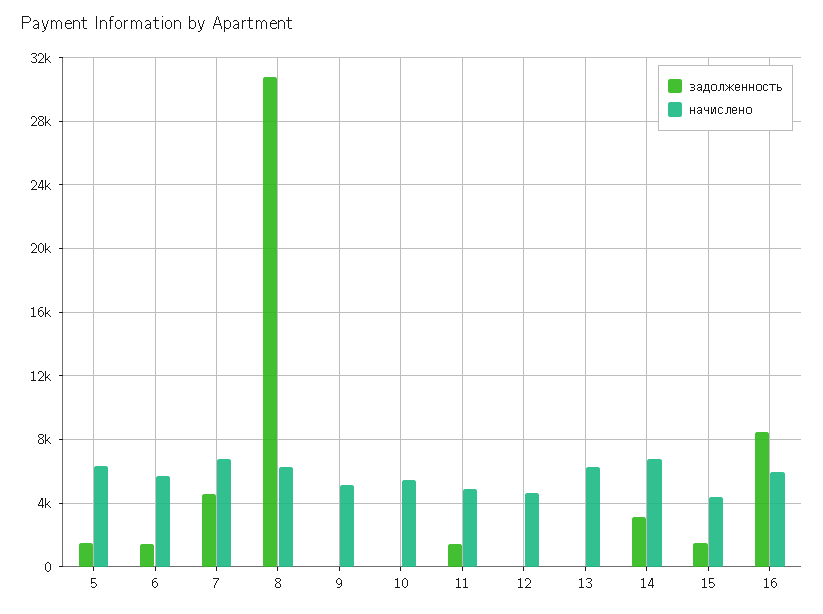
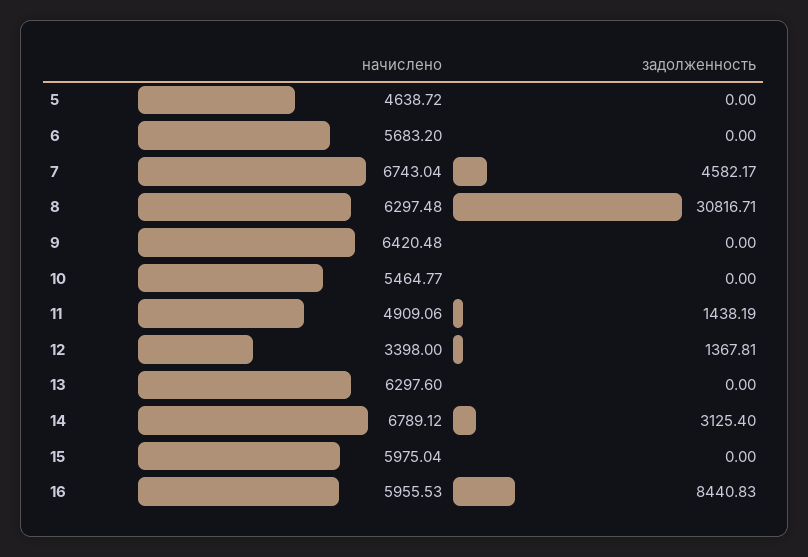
  {
    "задолженность": {
-     "5": 1500,
+     "5": 0,
-     "6": 1500,
+     "6": 0,
      "7": 4582.17,
      "8": 30816.71,
      "9": 0,
      "10": 0,
      "11": 1438.19,
-     "12": 0,
+     "12": 1367.81,
      "13": 0,
      "14": 3125.4,
-     "15": 1500,
+     "15": 0,
      "16": 8440.83
    },
    "начислено": {
-     "5": 6500,
+     "5": 4638.72,
      "6": 5683.2,
      "7": 6743.04,
      "8": 6297.48,
-     "9": 5000,
+     "9": 6420.48,
      "10": 5464.77,
      "11": 4909.06,
-     "12": 4500,
+     "12": 3398,
      "13": 6297.6,
      "14": 6789.12,
-     "15": 4500,
+     "15": 5975.04,
      "16": 5955.53
    }
  }

